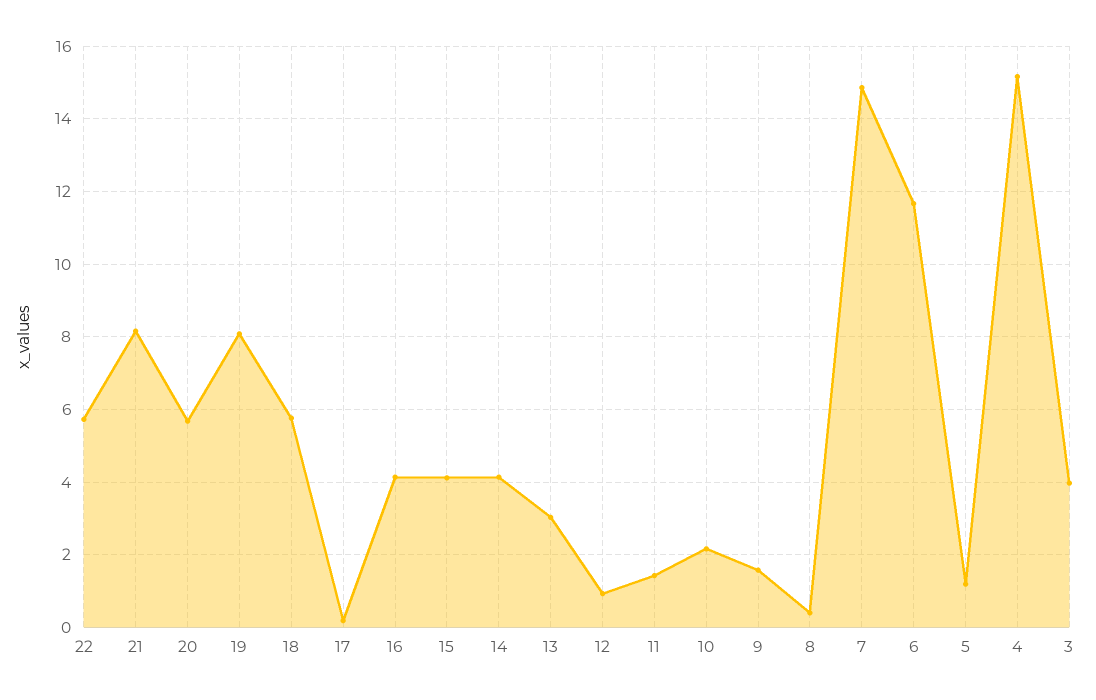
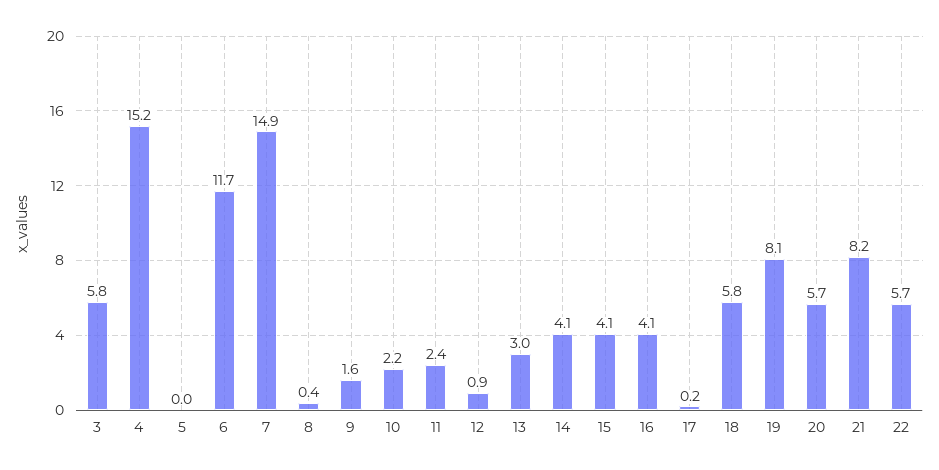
  {
    "22": 5.7,
    "21": 8.2,
    "20": 5.7,
    "19": 8.1,
    "18": 5.8,
    "17": 0.2,
    "16": 4.1,
    "15": 4.1,
    "14": 4.1,
    "13": 3,
    "12": 0.9,
-   "11": 1.4,
+   "11": 2.4,
    "10": 2.2,
    "9": 1.6,
    "8": 0.4,
    "7": 14.9,
    "6": 11.7,
-   "5": 1.2,
+   "5": 0,
    "4": 15.2,
-   "3": 4
+   "3": 5.8
  }

